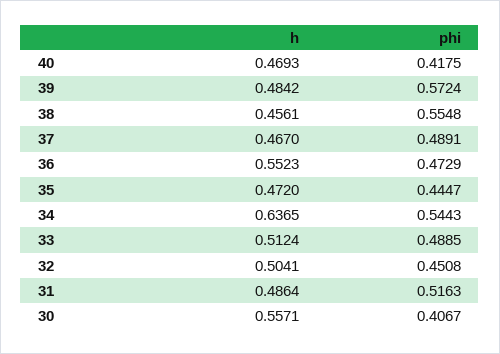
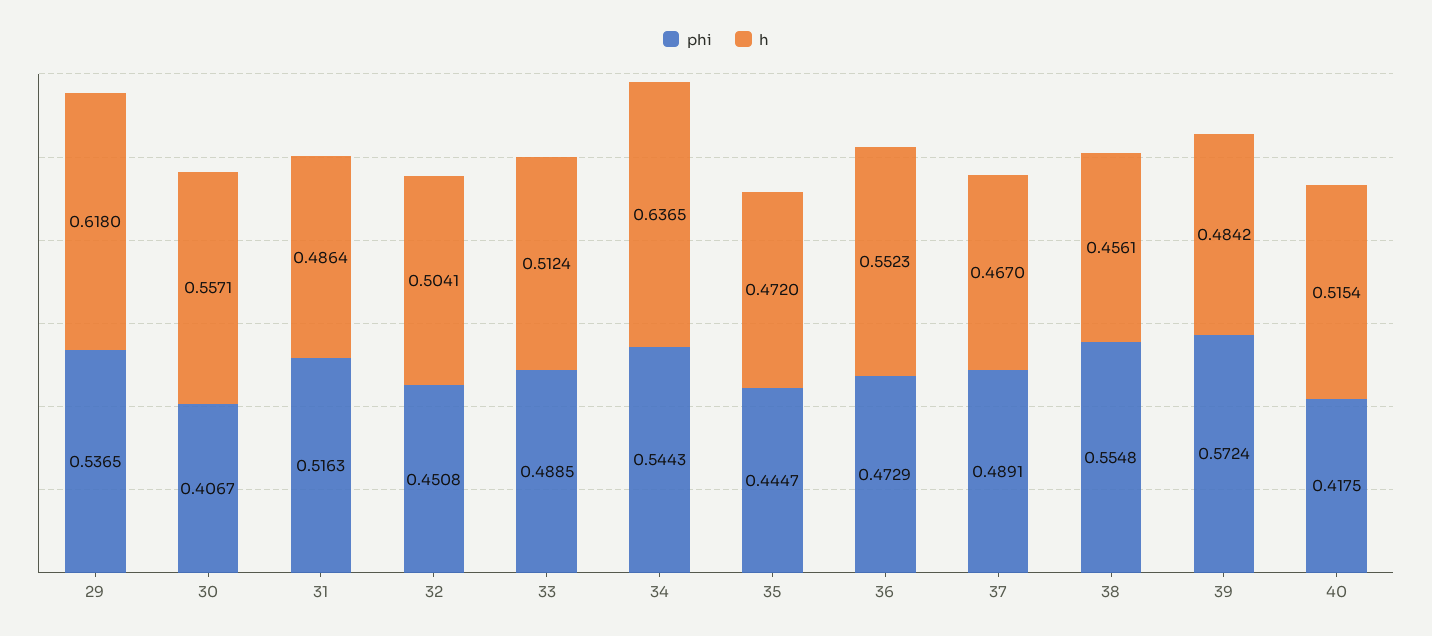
  {
    "h": {
-     "40": 0.4693,
+     "40": 0.5154,
      "39": 0.4842,
      "38": 0.4561,
      "37": 0.467,
      "36": 0.5523,
      "35": 0.472,
      "34": 0.6365,
      "33": 0.5124,
      "32": 0.5041,
      "31": 0.4864,
-     "30": 0.5571
+     "30": 0.5571,
+     "29": 0.618
    },
    "phi": {
      "40": 0.4175,
      "39": 0.5724,
      "38": 0.5548,
      "37": 0.4891,
      "36": 0.4729,
      "35": 0.4447,
      "34": 0.5443,
      "33": 0.4885,
      "32": 0.4508,
      "31": 0.5163,
-     "30": 0.4067
+     "30": 0.4067,
+     "29": 0.5365
    }
  }

